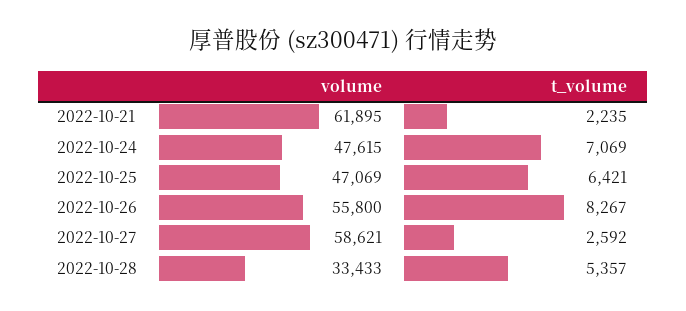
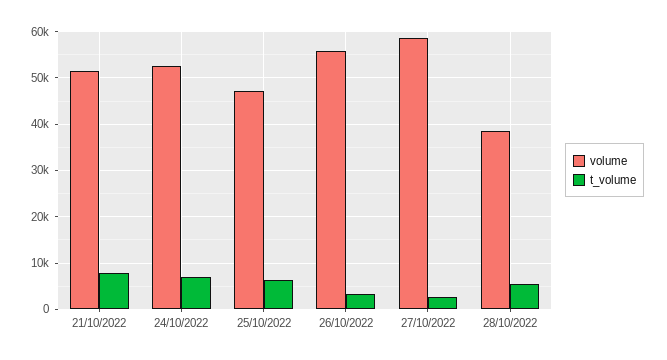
  {
    "volume": {
-     "2022-10-21": 61895,
+     "2022-10-21": 52000,
-     "2022-10-24": 47615,
+     "2022-10-24": 52000,
      "2022-10-25": 47069,
      "2022-10-26": 55800,
      "2022-10-27": 58621,
-     "2022-10-28": 33433
+     "2022-10-28": 38000
    },
    "t_volume": {
-     "2022-10-21": 2235,
+     "2022-10-21": 8000,
      "2022-10-24": 7069,
      "2022-10-25": 6421,
-     "2022-10-26": 8267,
+     "2022-10-26": 4000,
      "2022-10-27": 2592,
      "2022-10-28": 5357
    }
  }

